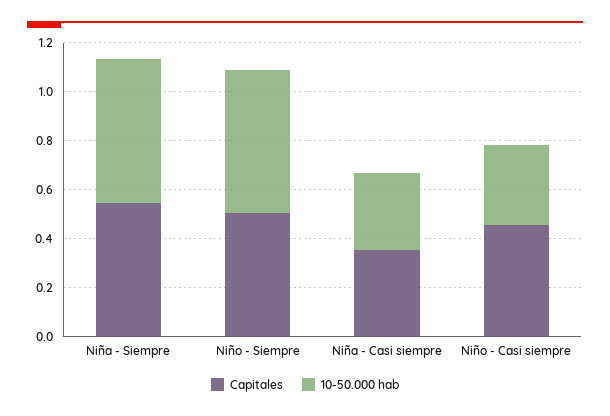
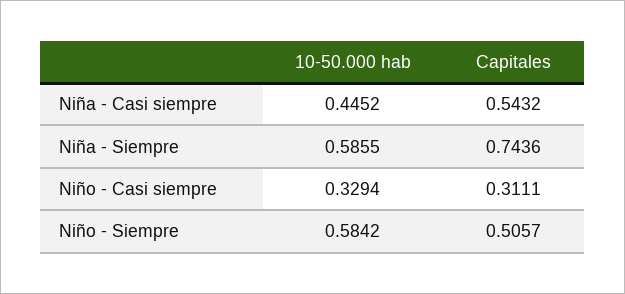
  {
    "Capitales": {
-     "Niña - Siempre": 0.55,
+     "Niña - Siempre": 0.7436,
      "Niño - Siempre": 0.5057,
-     "Niña - Casi siempre": 0.35,
+     "Niña - Casi siempre": 0.5432,
-     "Niño - Casi siempre": 0.45
+     "Niño - Casi siempre": 0.3111
    },
    "10-50.000 hab": {
      "Niña - Siempre": 0.5855,
      "Niño - Siempre": 0.5842,
-     "Niña - Casi siempre": 0.3,
+     "Niña - Casi siempre": 0.4452,
      "Niño - Casi siempre": 0.3294
    }
  }

